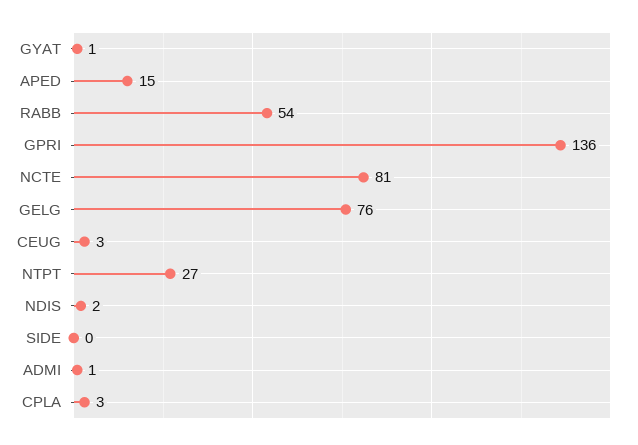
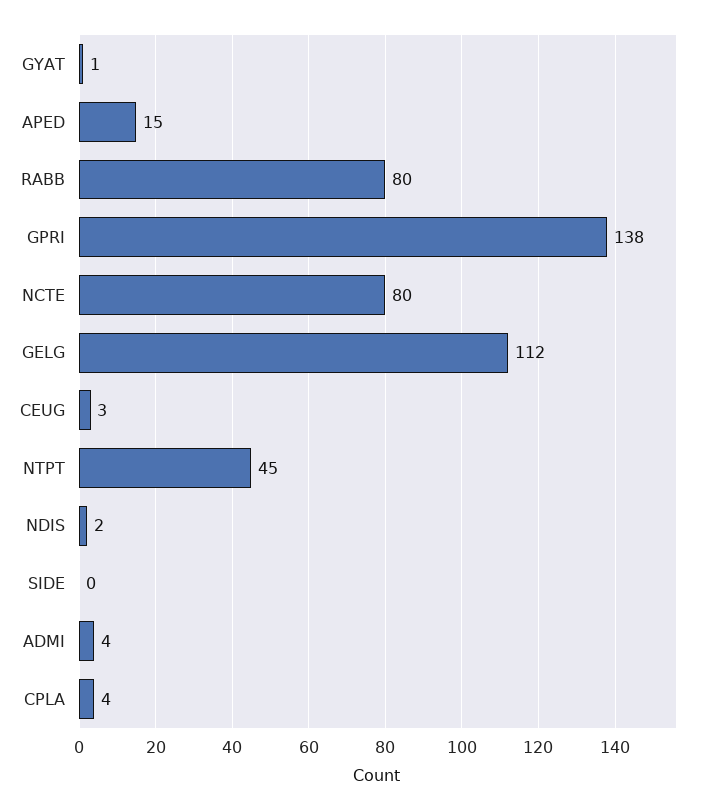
  {
    "GYAT": 1,
    "APED": 15,
-   "RABB": 54,
+   "RABB": 80,
-   "GPRI": 136,
+   "GPRI": 138,
-   "NCTE": 81,
+   "NCTE": 80,
-   "GELG": 76,
+   "GELG": 112,
    "CEUG": 3,
-   "NTPT": 27,
+   "NTPT": 45,
    "NDIS": 2,
    "SIDE": 0,
-   "ADMI": 1,
+   "ADMI": 4,
-   "CPLA": 3
+   "CPLA": 4
  }

